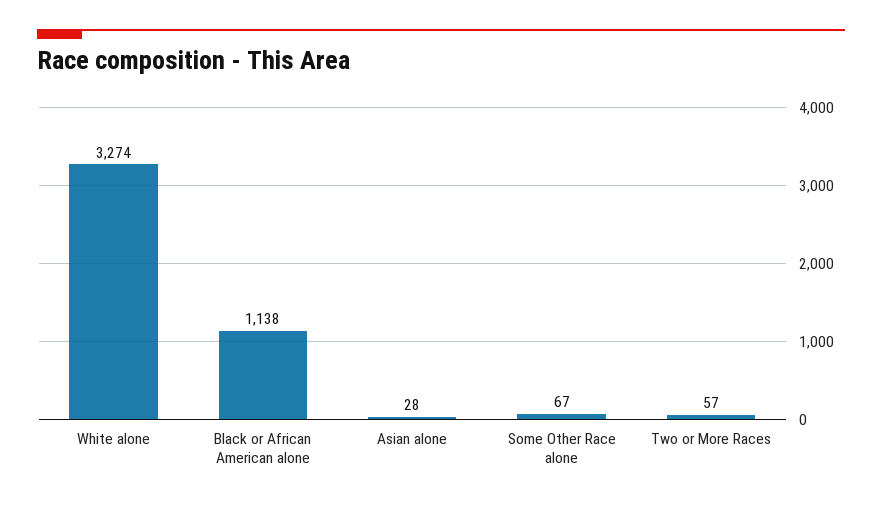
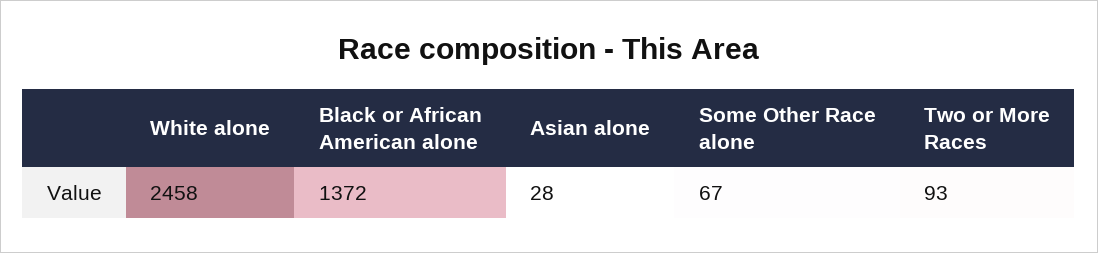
  {
-   "White alone": 3274,
+   "White alone": 2458,
-   "Black or African American alone": 1138,
+   "Black or African American alone": 1372,
    "Asian alone": 28,
    "Some Other Race alone": 67,
-   "Two or More Races": 57
+   "Two or More Races": 93
  }

